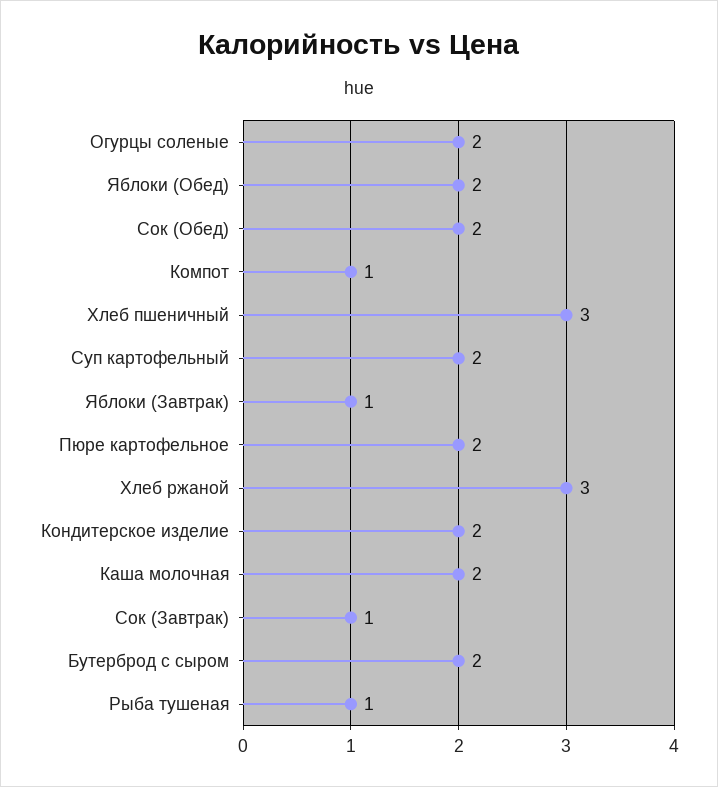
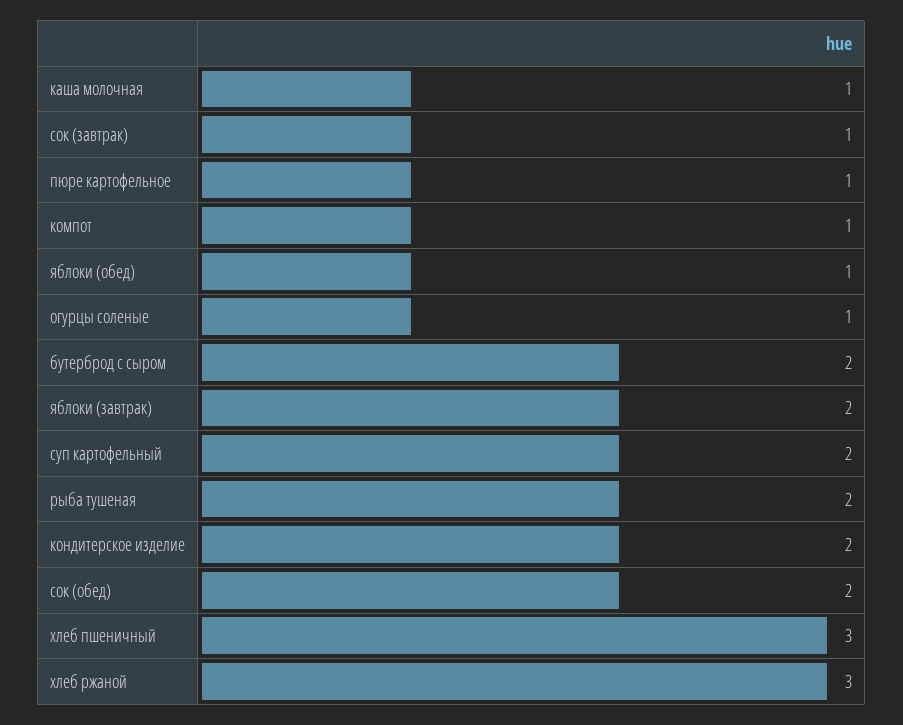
  {
-   "Огурцы соленые": 2,
+   "Огурцы соленые": 1,
-   "Яблоки (Обед)": 2,
+   "Яблоки (Обед)": 1,
    "Сок (Обед)": 2,
    "Компот": 1,
    "Хлеб пшеничный": 3,
    "Суп картофельный": 2,
-   "Яблоки (Завтрак)": 1,
+   "Яблоки (Завтрак)": 2,
-   "Пюре картофельное": 2,
+   "Пюре картофельное": 1,
    "Хлеб ржаной": 3,
    "Кондитерское изделие": 2,
-   "Каша молочная": 2,
+   "Каша молочная": 1,
    "Сок (Завтрак)": 1,
    "Бутерброд с сыром": 2,
-   "Рыба тушеная": 1
+   "Рыба тушеная": 2
  }

